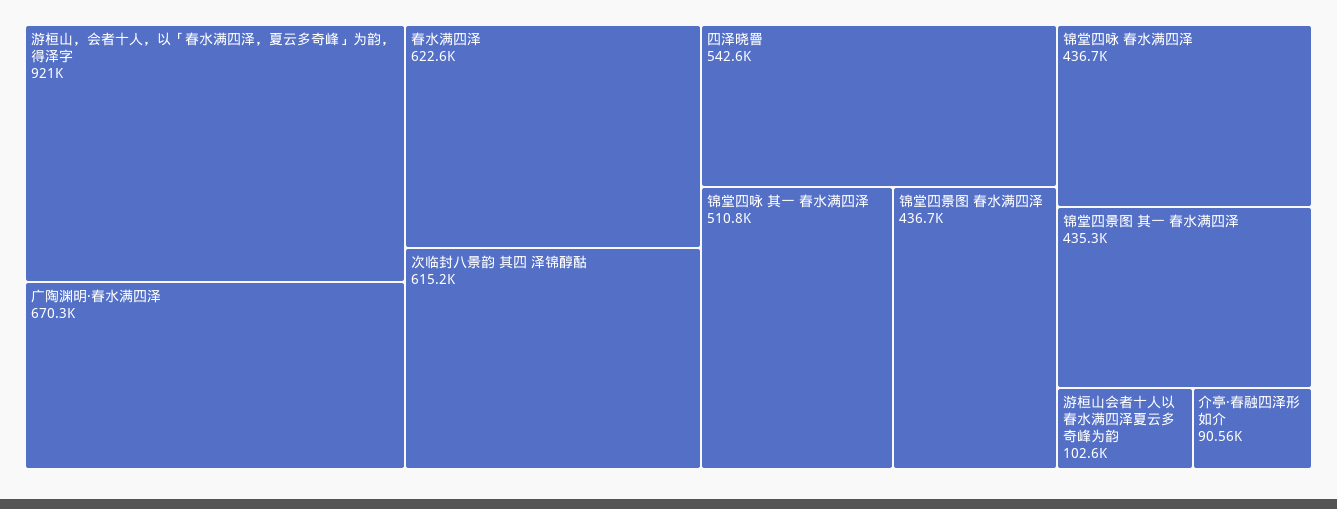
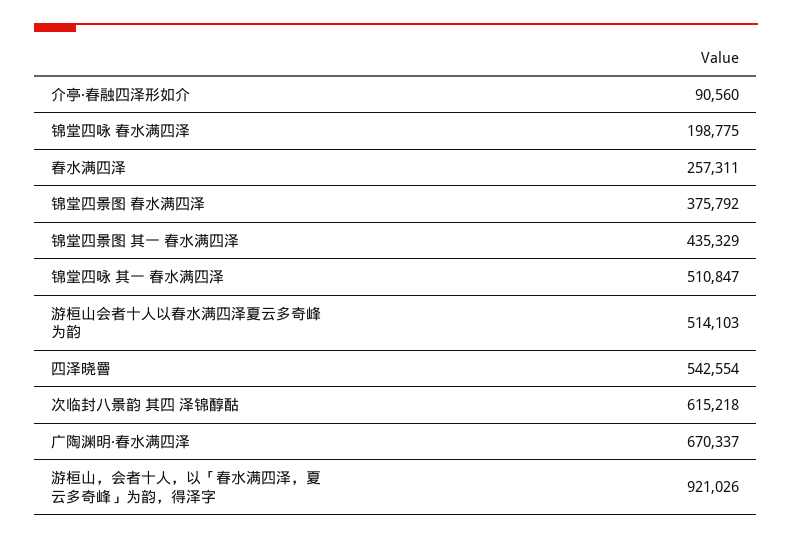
  {
    "游桓山，会者十人，以「春水满四泽，夏云多奇峰」为韵，得泽字": 921026,
    "广陶渊明·春水满四泽": 670337,
-   "春水满四泽": 622600,
+   "春水满四泽": 257311,
    "次临封八景韵 其四 泽锦醇酤": 615218,
    "四泽晓罾": 542554,
    "锦堂四咏 其一 春水满四泽": 510847,
-   "锦堂四景图 春水满四泽": 436700,
+   "锦堂四景图 春水满四泽": 375792,
-   "锦堂四咏 春水满四泽": 436700,
+   "锦堂四咏 春水满四泽": 198775,
    "锦堂四景图 其一 春水满四泽": 435329,
-   "游桓山会者十人以春水满四泽夏云多奇峰为韵": 102600,
+   "游桓山会者十人以春水满四泽夏云多奇峰为韵": 514103,
    "介亭·春融四泽形如介": 90560
  }

